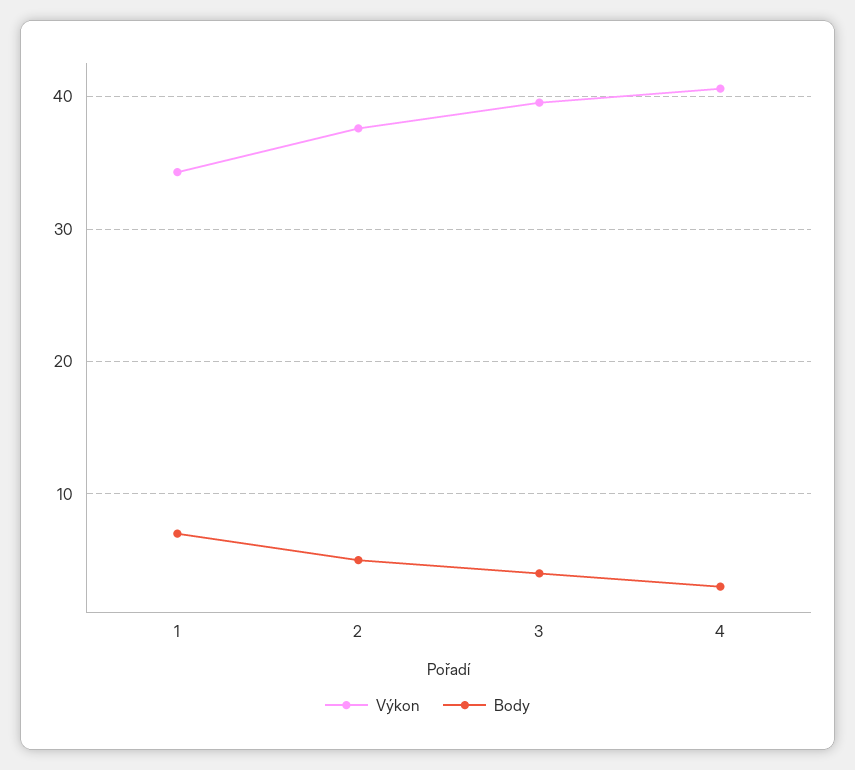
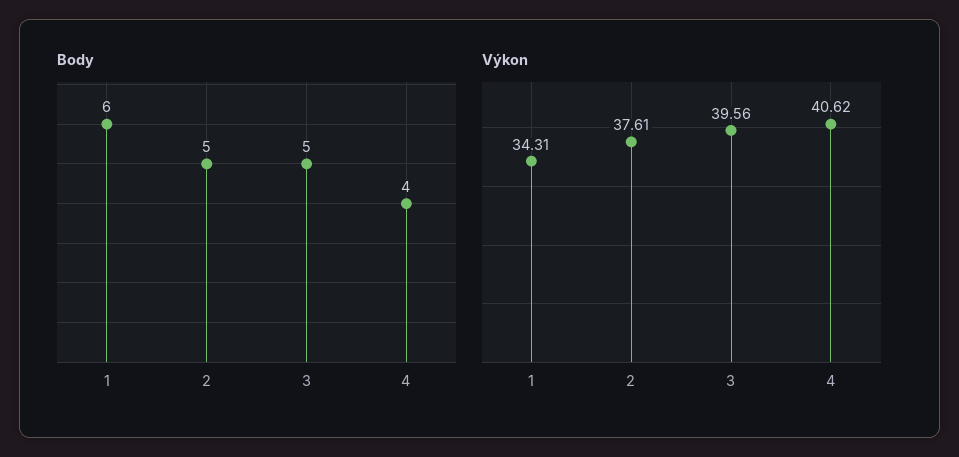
  {
    "Výkon": {
      "1": 34.31,
      "2": 37.61,
      "3": 39.56,
      "4": 40.62
    },
    "Body": {
-     "1": 7,
+     "1": 6,
      "2": 5,
-     "3": 4,
+     "3": 5,
-     "4": 3
+     "4": 4
    }
  }

